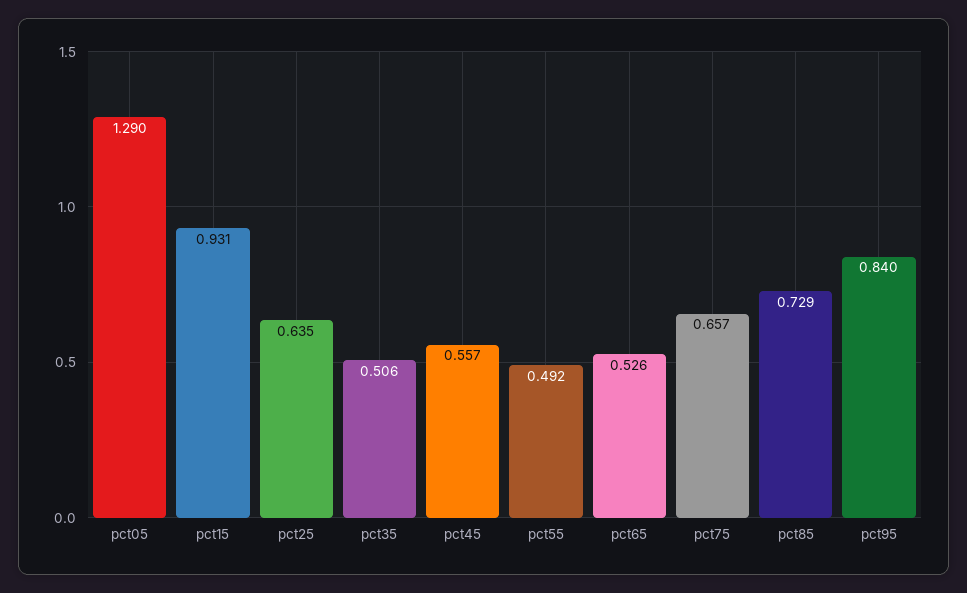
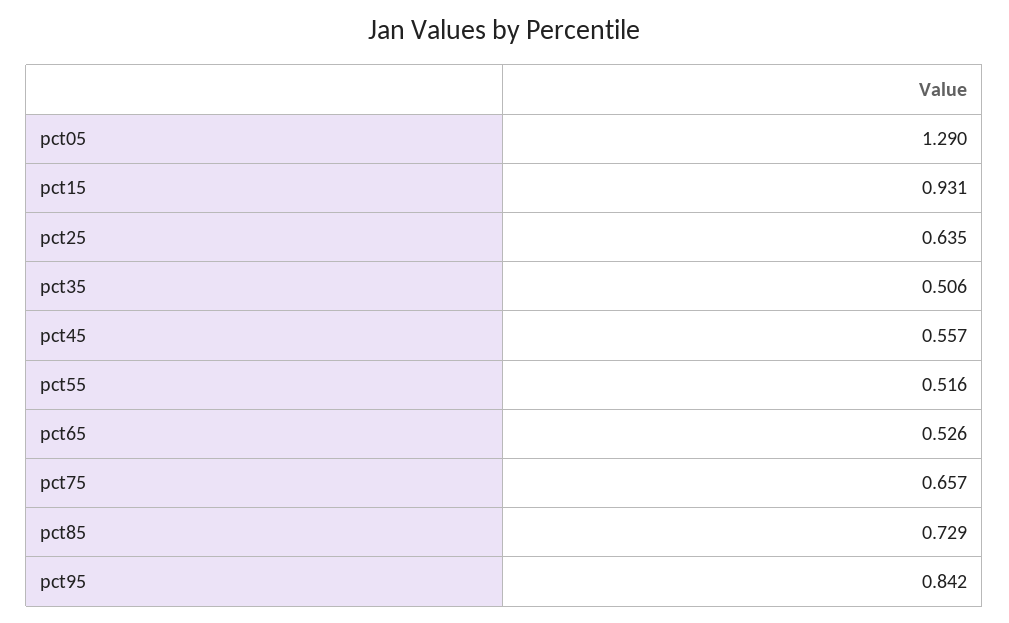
  {
    "pct05": 1.29,
    "pct15": 0.931,
    "pct25": 0.635,
    "pct35": 0.506,
    "pct45": 0.557,
-   "pct55": 0.492,
+   "pct55": 0.516,
    "pct65": 0.526,
    "pct75": 0.657,
    "pct85": 0.729,
-   "pct95": 0.84
+   "pct95": 0.842
  }

